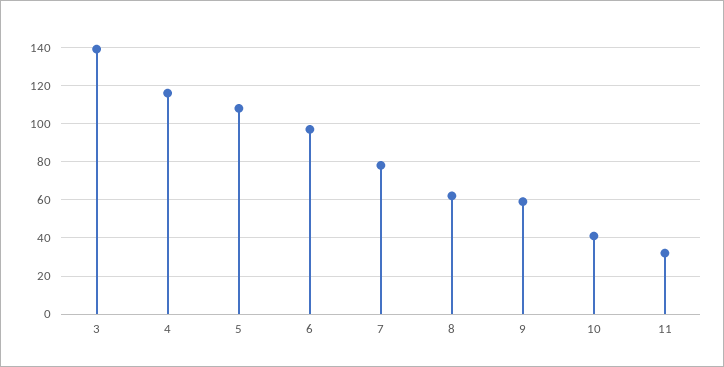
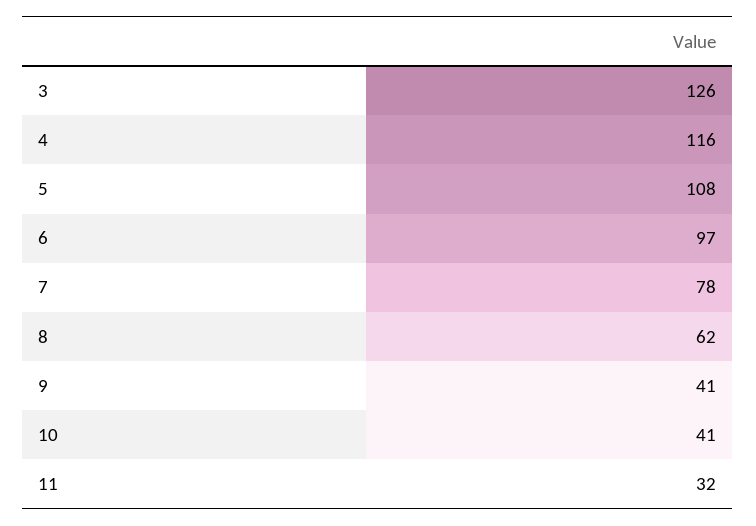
  {
-   "3": 140,
+   "3": 126,
    "4": 116,
    "5": 108,
    "6": 97,
    "7": 78,
    "8": 62,
-   "9": 60,
+   "9": 41,
    "10": 41,
    "11": 32
  }

